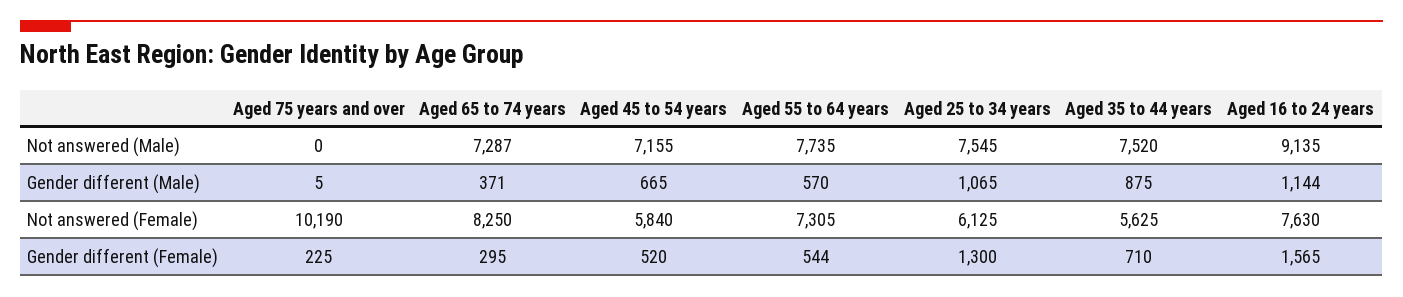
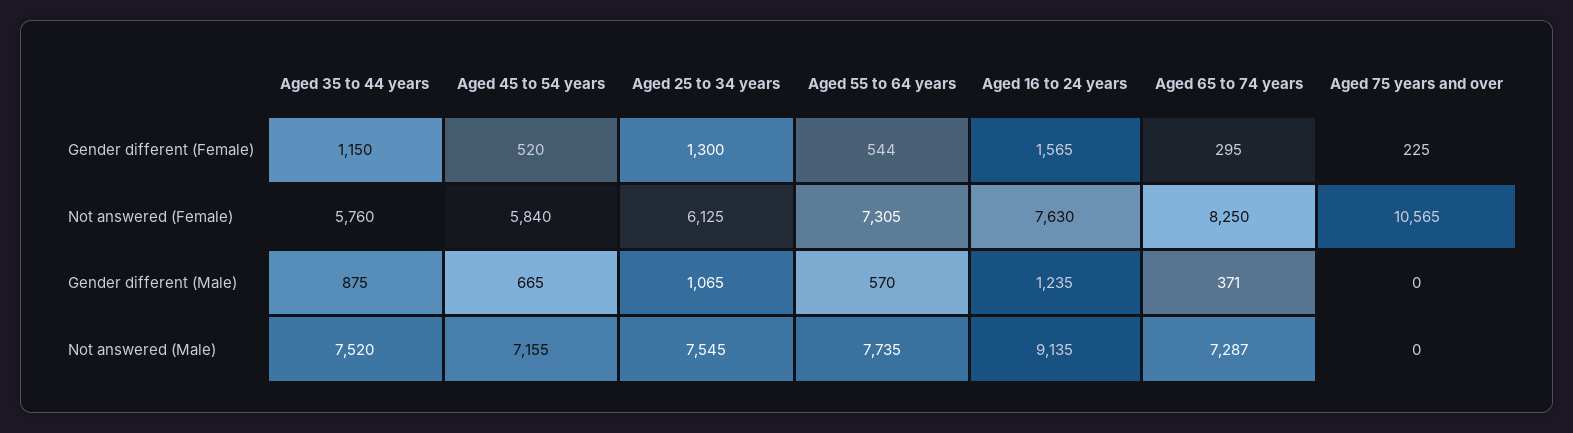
  {
    "Aged 75 years and over": {
      "Not answered (Male)": 0,
-     "Gender different (Male)": 5,
+     "Gender different (Male)": 0,
-     "Not answered (Female)": 10190,
+     "Not answered (Female)": 10565,
      "Gender different (Female)": 225
    },
    "Aged 65 to 74 years": {
      "Not answered (Male)": 7287,
      "Gender different (Male)": 371,
      "Not answered (Female)": 8250,
      "Gender different (Female)": 295
    },
    "Aged 45 to 54 years": {
      "Not answered (Male)": 7155,
      "Gender different (Male)": 665,
      "Not answered (Female)": 5840,
      "Gender different (Female)": 520
    },
    "Aged 55 to 64 years": {
      "Not answered (Male)": 7735,
      "Gender different (Male)": 570,
      "Not answered (Female)": 7305,
      "Gender different (Female)": 544
    },
    "Aged 25 to 34 years": {
      "Not answered (Male)": 7545,
      "Gender different (Male)": 1065,
      "Not answered (Female)": 6125,
      "Gender different (Female)": 1300
    },
    "Aged 35 to 44 years": {
      "Not answered (Male)": 7520,
      "Gender different (Male)": 875,
-     "Not answered (Female)": 5625,
+     "Not answered (Female)": 5760,
-     "Gender different (Female)": 710
+     "Gender different (Female)": 1150
    },
    "Aged 16 to 24 years": {
      "Not answered (Male)": 9135,
-     "Gender different (Male)": 1144,
+     "Gender different (Male)": 1235,
      "Not answered (Female)": 7630,
      "Gender different (Female)": 1565
    }
  }

